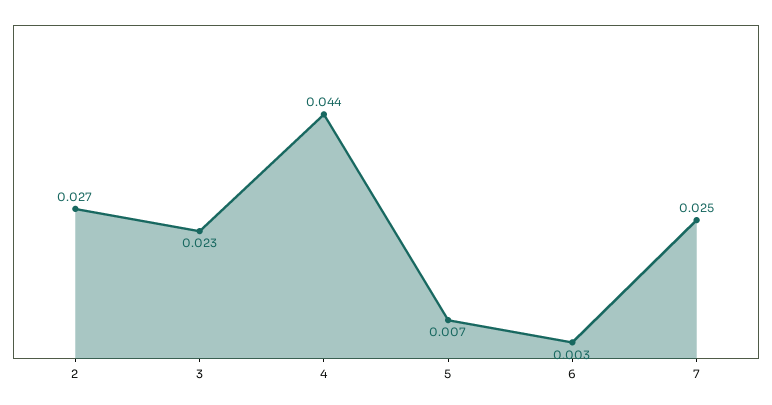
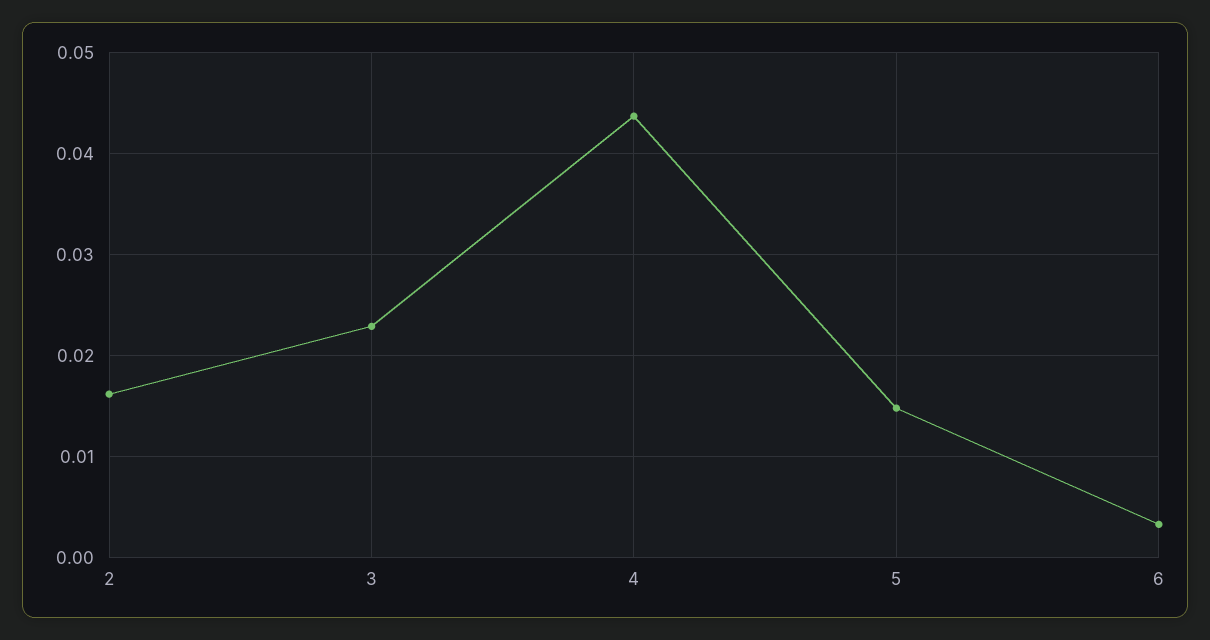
  {
-   "2": 0.027,
+   "2": 0.016,
    "3": 0.023,
    "4": 0.044,
-   "5": 0.007,
+   "5": 0.015,
-   "6": 0.003,
+   "6": 0.003
-   "7": 0.025
  }

